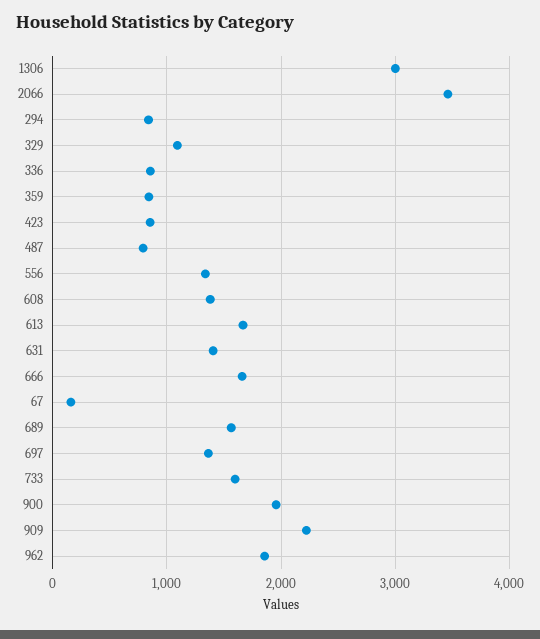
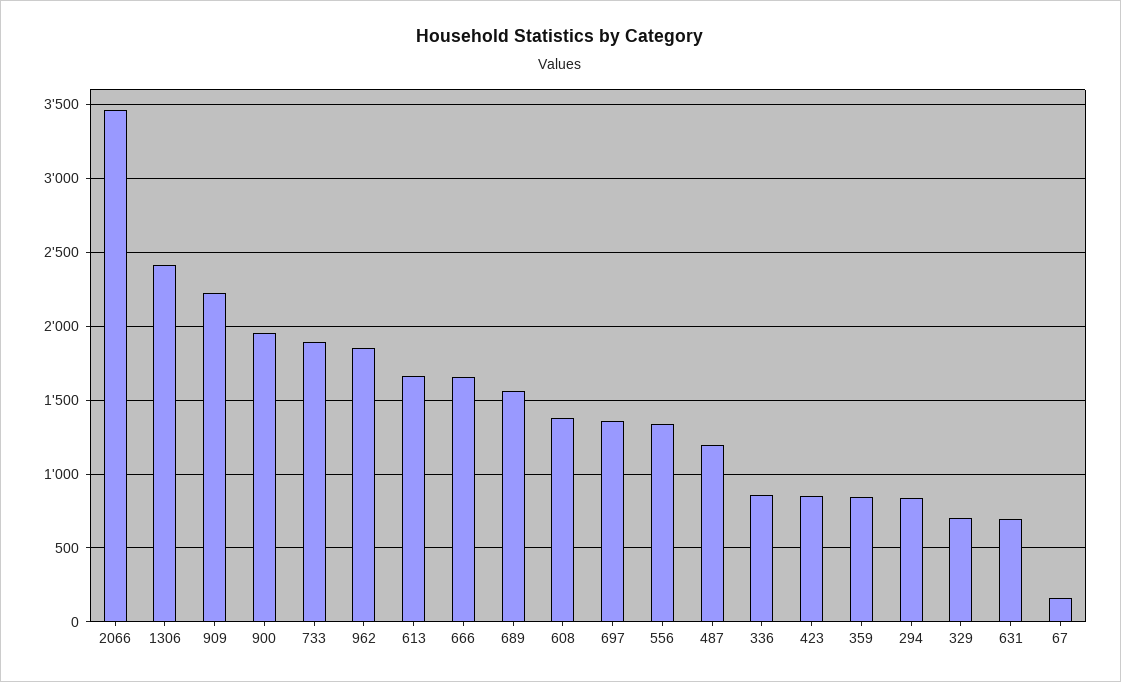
  {
-   "1306": 3000,
+   "1306": 2400,
    "2066": 3450,
    "294": 850,
-   "329": 1100,
+   "329": 700,
    "336": 850,
    "359": 850,
    "423": 850,
-   "487": 800,
+   "487": 1200,
    "556": 1350,
    "608": 1400,
    "613": 1650,
-   "631": 1400,
+   "631": 700,
    "666": 1650,
    "67": 150,
    "689": 1550,
    "697": 1350,
-   "733": 1600,
+   "733": 1900,
    "900": 1950,
    "909": 2200,
    "962": 1850
  }

